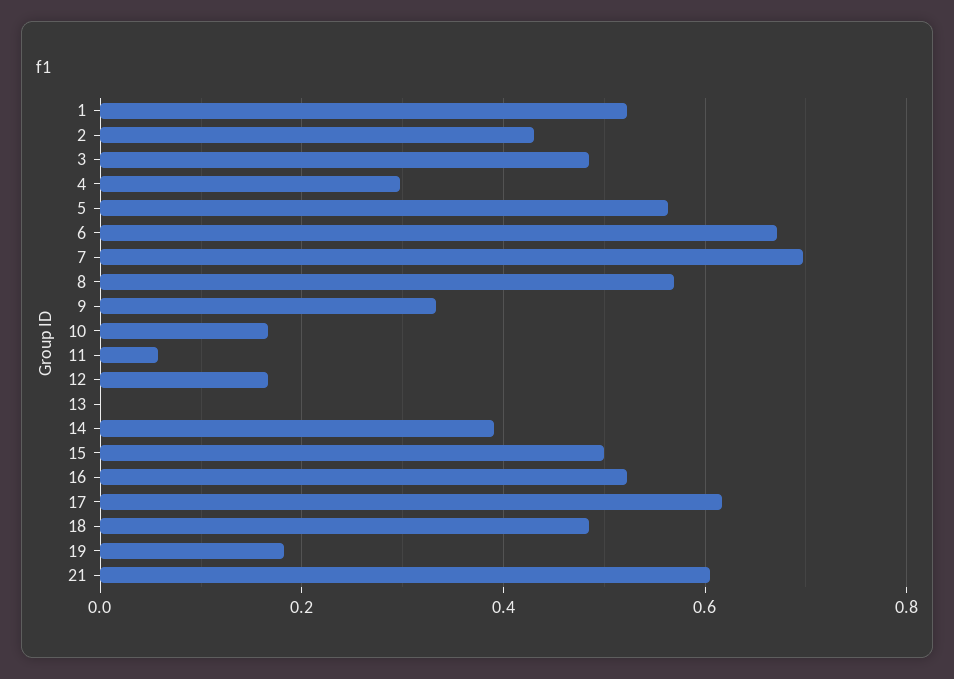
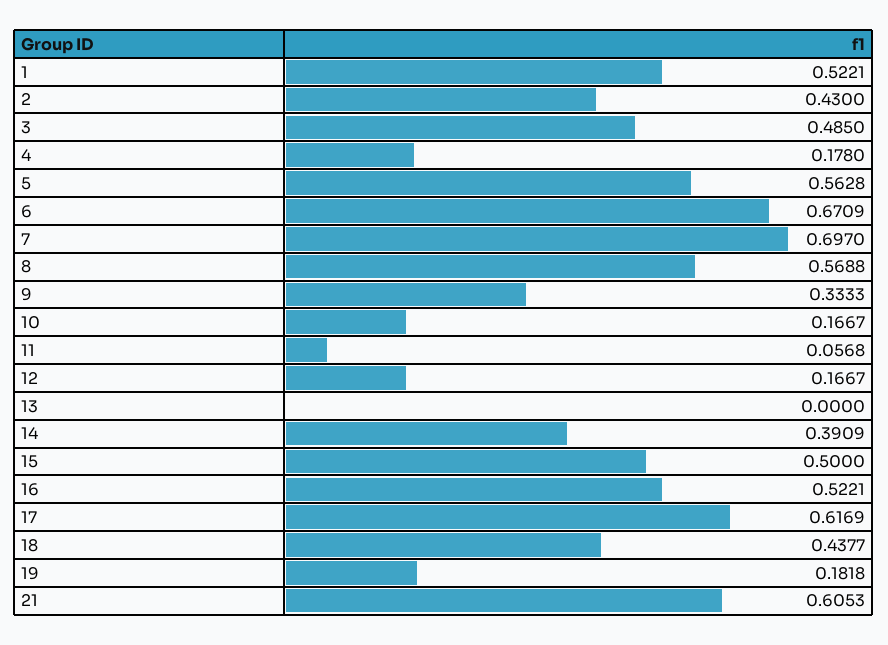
  {
    "1": 0.5221,
    "2": 0.43,
    "3": 0.485,
-   "4": 0.3,
+   "4": 0.178,
    "5": 0.5628,
    "6": 0.6709,
    "7": 0.697,
    "8": 0.5688,
    "9": 0.3333,
    "10": 0.1667,
    "11": 0.0568,
    "12": 0.1667,
    "13": 0,
    "14": 0.3909,
    "15": 0.5,
    "16": 0.5221,
    "17": 0.6169,
-   "18": 0.48,
+   "18": 0.4377,
    "19": 0.1818,
    "21": 0.6053
  }

